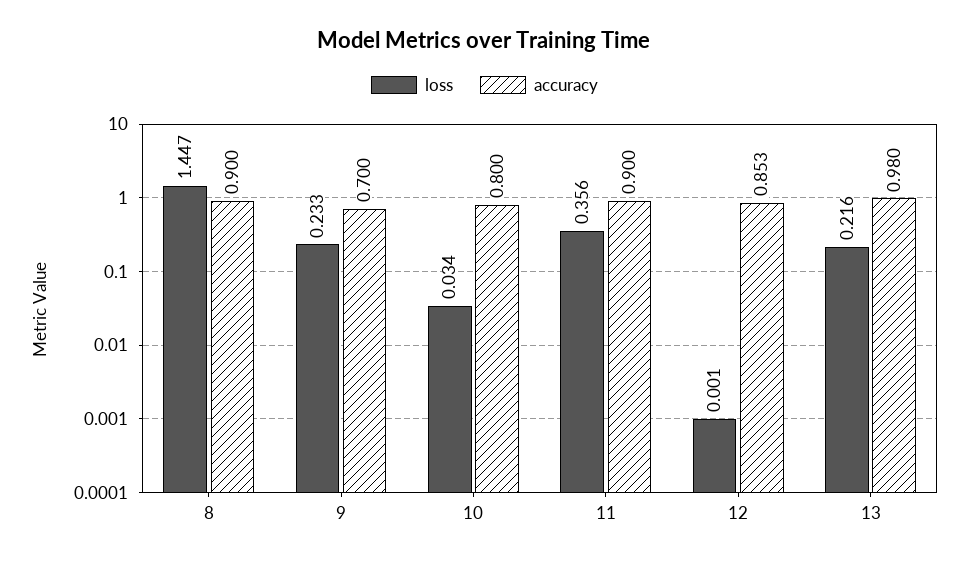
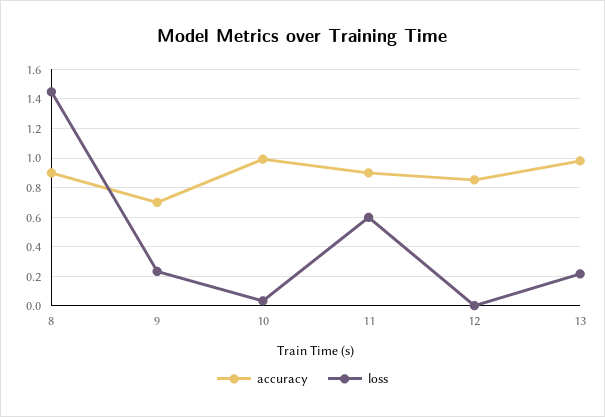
  {
    "loss": {
      "8": 1.447,
      "9": 0.233,
      "10": 0.034,
-     "11": 0.356,
+     "11": 0.6,
      "12": 0.001,
      "13": 0.216
    },
    "accuracy": {
      "8": 0.9,
      "9": 0.7,
-     "10": 0.8,
+     "10": 1,
      "11": 0.9,
      "12": 0.853,
      "13": 0.98
    }
  }

